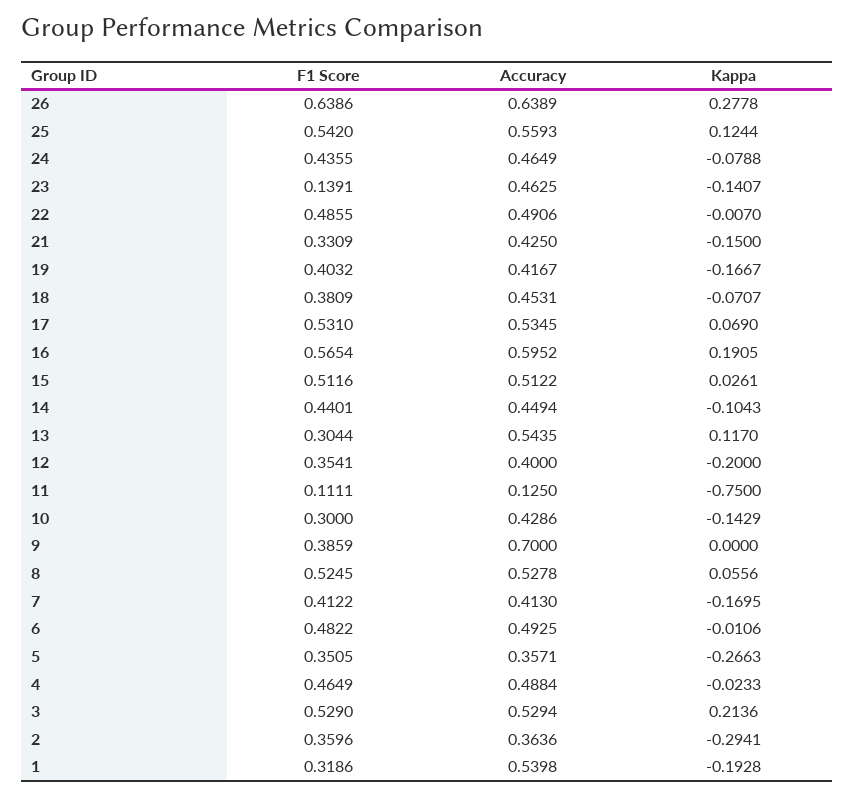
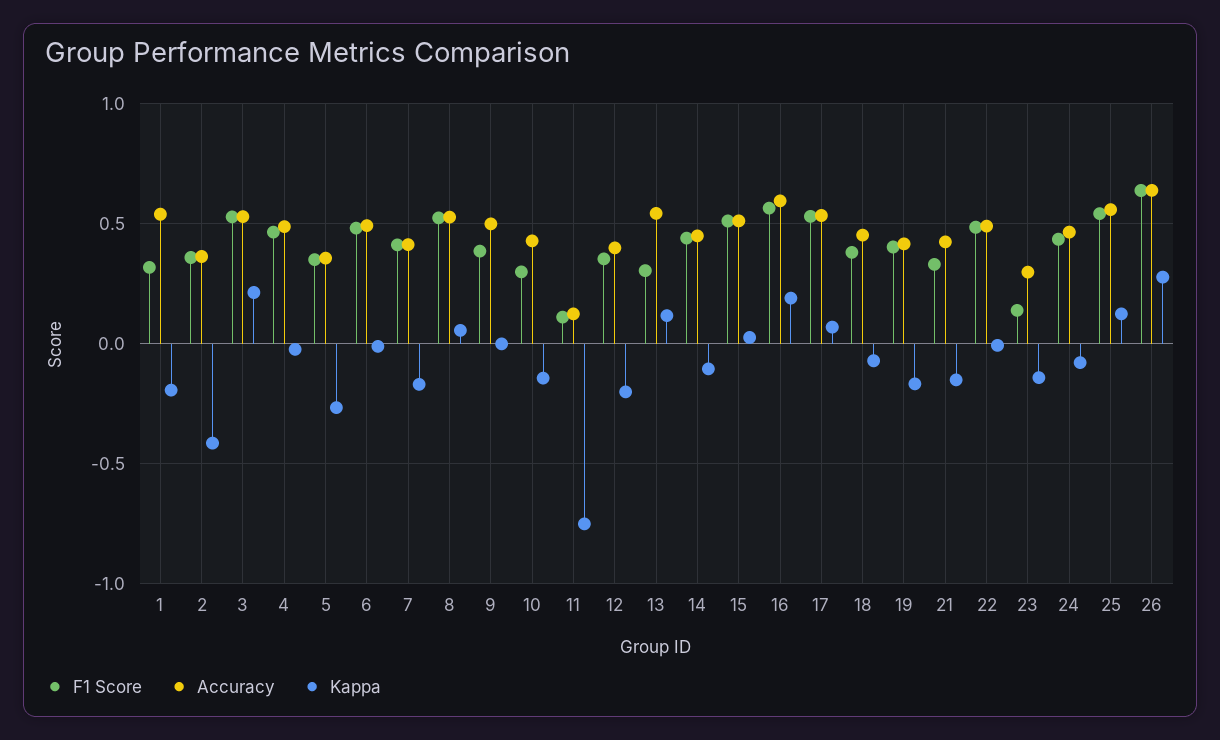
  {
    "F1 Score": {
      "26": 0.6386,
      "25": 0.542,
      "24": 0.4355,
      "23": 0.1391,
      "22": 0.4855,
      "21": 0.3309,
      "19": 0.4032,
      "18": 0.3809,
      "17": 0.531,
      "16": 0.5654,
      "15": 0.5116,
      "14": 0.4401,
      "13": 0.3044,
      "12": 0.3541,
      "11": 0.1111,
      "10": 0.3,
      "9": 0.3859,
      "8": 0.5245,
      "7": 0.4122,
      "6": 0.4822,
      "5": 0.3505,
      "4": 0.4649,
      "3": 0.529,
      "2": 0.3596,
      "1": 0.3186
    },
    "Accuracy": {
      "26": 0.6389,
      "25": 0.5593,
      "24": 0.4649,
-     "23": 0.4625,
+     "23": 0.3,
      "22": 0.4906,
      "21": 0.425,
      "19": 0.4167,
      "18": 0.4531,
      "17": 0.5345,
      "16": 0.5952,
      "15": 0.5122,
      "14": 0.4494,
      "13": 0.5435,
      "12": 0.4,
      "11": 0.125,
      "10": 0.4286,
-     "9": 0.7,
+     "9": 0.5,
      "8": 0.5278,
      "7": 0.413,
      "6": 0.4925,
      "5": 0.3571,
      "4": 0.4884,
      "3": 0.5294,
      "2": 0.3636,
      "1": 0.5398
    },
    "Kappa": {
      "26": 0.2778,
      "25": 0.1244,
      "24": -0.0788,
      "23": -0.1407,
      "22": -0.007,
      "21": -0.15,
      "19": -0.1667,
      "18": -0.0707,
      "17": 0.069,
      "16": 0.1905,
      "15": 0.0261,
      "14": -0.1043,
      "13": 0.117,
      "12": -0.2,
      "11": -0.75,
      "10": -0.1429,
      "9": 0,
      "8": 0.0556,
      "7": -0.1695,
      "6": -0.0106,
      "5": -0.2663,
      "4": -0.0233,
      "3": 0.2136,
-     "2": -0.2941,
+     "2": -0.4,
      "1": -0.1928
    }
  }

